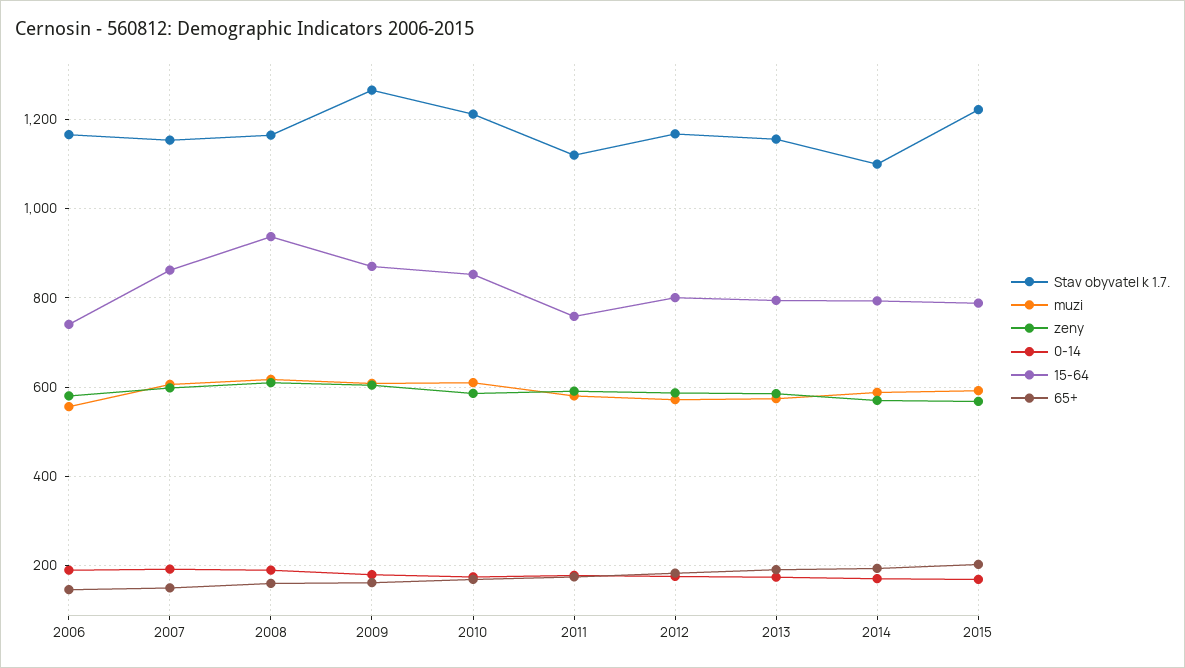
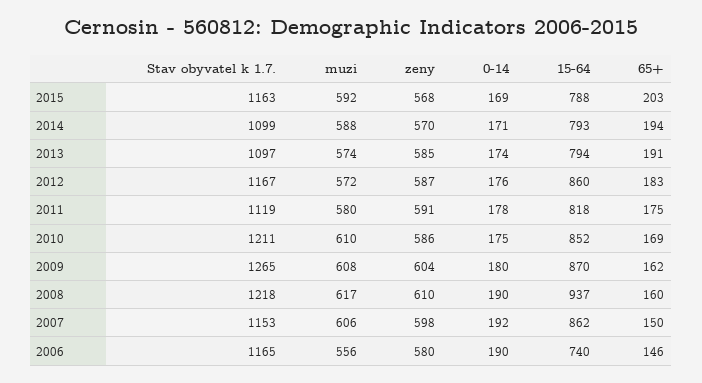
  {
    "Stav obyvatel k 1.7.": {
      "2006": 1165,
      "2007": 1153,
-     "2008": 1160,
+     "2008": 1218,
      "2009": 1265,
      "2010": 1211,
      "2011": 1119,
      "2012": 1167,
-     "2013": 1160,
+     "2013": 1097,
      "2014": 1099,
-     "2015": 1220
+     "2015": 1163
    },
    "muzi": {
      "2006": 556,
      "2007": 606,
      "2008": 617,
      "2009": 608,
      "2010": 610,
      "2011": 580,
      "2012": 572,
      "2013": 574,
      "2014": 588,
      "2015": 592
    },
    "zeny": {
      "2006": 580,
      "2007": 598,
      "2008": 610,
      "2009": 604,
      "2010": 586,
      "2011": 591,
      "2012": 587,
      "2013": 585,
      "2014": 570,
      "2015": 568
    },
    "0-14": {
      "2006": 190,
      "2007": 192,
      "2008": 190,
      "2009": 180,
      "2010": 175,
      "2011": 178,
      "2012": 176,
      "2013": 174,
      "2014": 171,
      "2015": 169
    },
    "15-64": {
      "2006": 740,
      "2007": 862,
      "2008": 937,
      "2009": 870,
      "2010": 852,
-     "2011": 760,
+     "2011": 818,
-     "2012": 800,
+     "2012": 860,
      "2013": 794,
      "2014": 793,
      "2015": 788
    },
    "65+": {
      "2006": 146,
      "2007": 150,
      "2008": 160,
      "2009": 162,
      "2010": 169,
      "2011": 175,
      "2012": 183,
      "2013": 191,
      "2014": 194,
      "2015": 203
    }
  }

